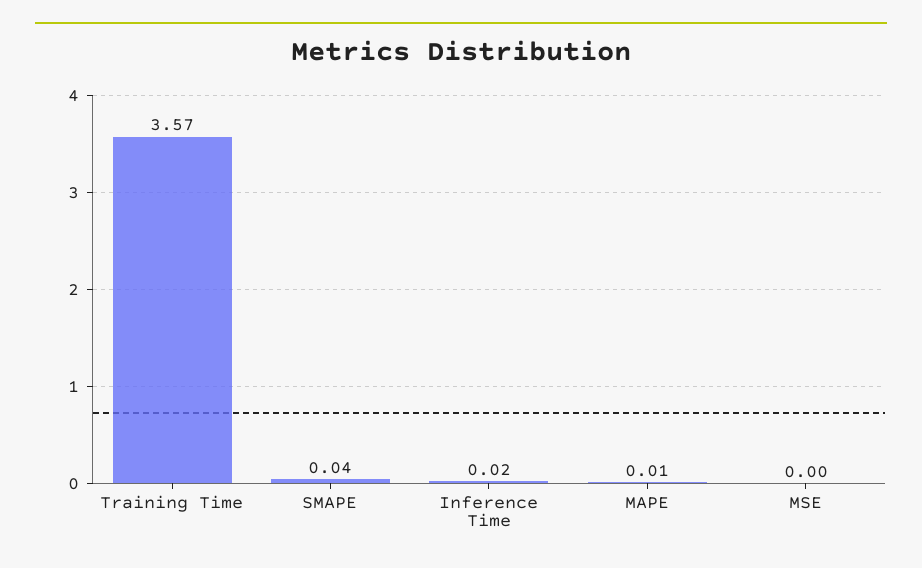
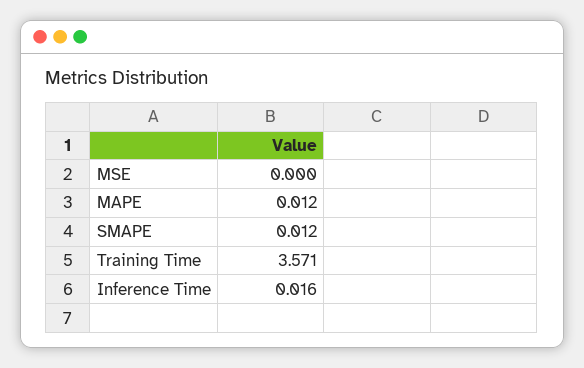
  {
    "Training Time": 3.571,
-   "SMAPE": 0.04,
+   "SMAPE": 0.012,
    "Inference Time": 0.016,
    "MAPE": 0.012,
    "MSE": 0
  }

